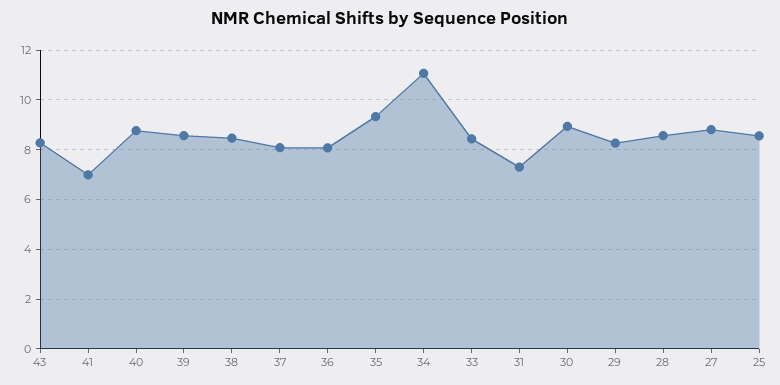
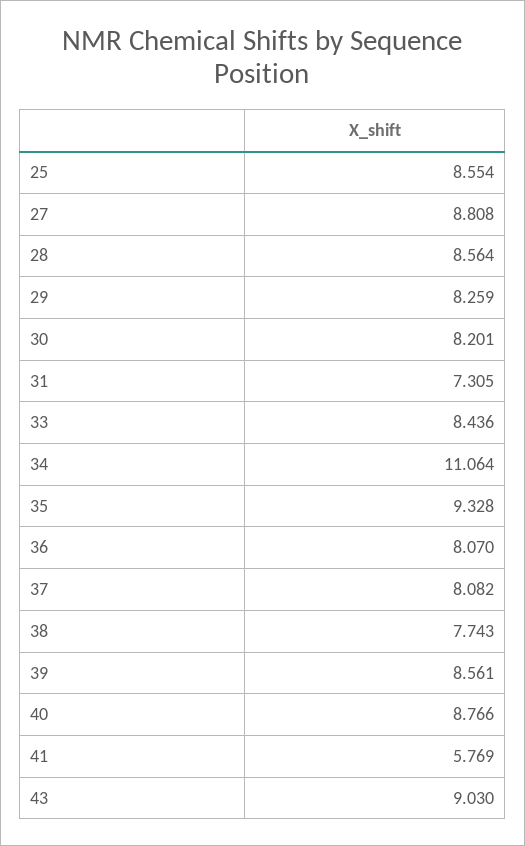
  {
-   "43": 8.25,
+   "43": 9.03,
-   "41": 7,
+   "41": 5.769,
    "40": 8.766,
    "39": 8.561,
-   "38": 8.5,
+   "38": 7.743,
    "37": 8.082,
    "36": 8.07,
    "35": 9.328,
    "34": 11.064,
    "33": 8.436,
    "31": 7.305,
-   "30": 9,
+   "30": 8.201,
    "29": 8.259,
    "28": 8.564,
    "27": 8.808,
    "25": 8.554
  }

